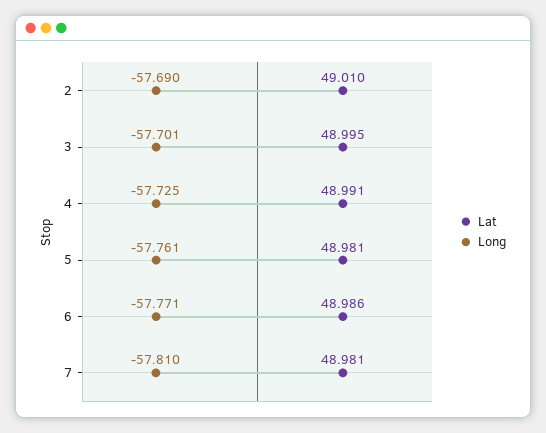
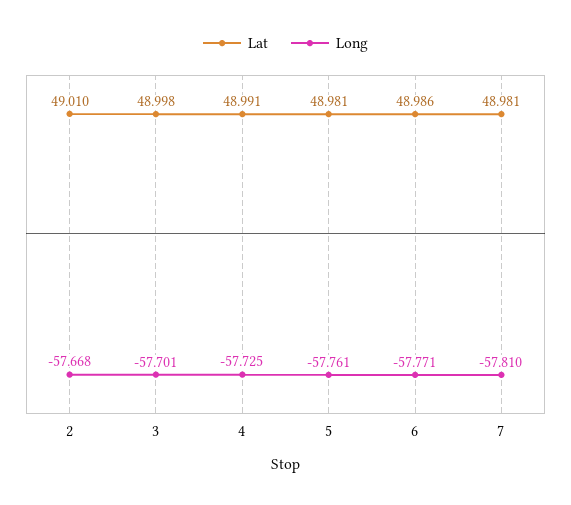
  {
    "Lat": {
      "2": 49.01,
-     "3": 48.995,
+     "3": 48.998,
      "4": 48.991,
      "5": 48.981,
      "6": 48.986,
      "7": 48.981
    },
    "Long": {
-     "2": -57.69,
+     "2": -57.668,
      "3": -57.701,
      "4": -57.725,
      "5": -57.761,
      "6": -57.771,
      "7": -57.81
    }
  }

